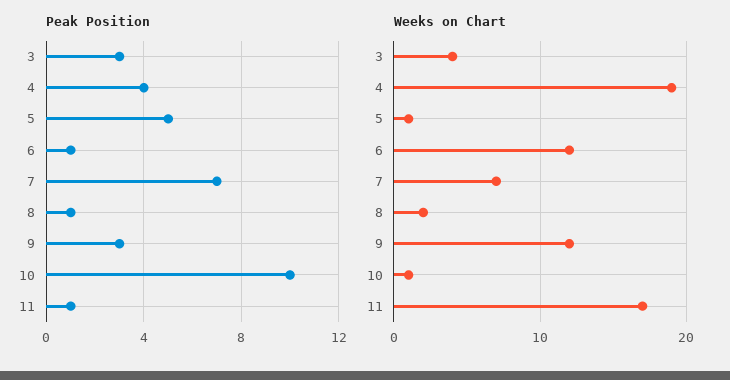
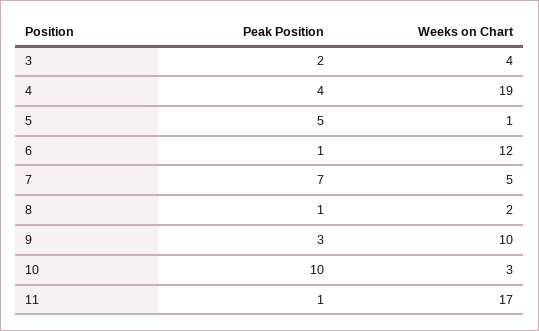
  {
    "Peak Position": {
-     "3": 3,
+     "3": 2,
      "4": 4,
      "5": 5,
      "6": 1,
      "7": 7,
      "8": 1,
      "9": 3,
      "10": 10,
      "11": 1
    },
    "Weeks on Chart": {
      "3": 4,
      "4": 19,
      "5": 1,
      "6": 12,
-     "7": 7,
+     "7": 5,
      "8": 2,
-     "9": 12,
+     "9": 10,
-     "10": 1,
+     "10": 3,
      "11": 17
    }
  }

